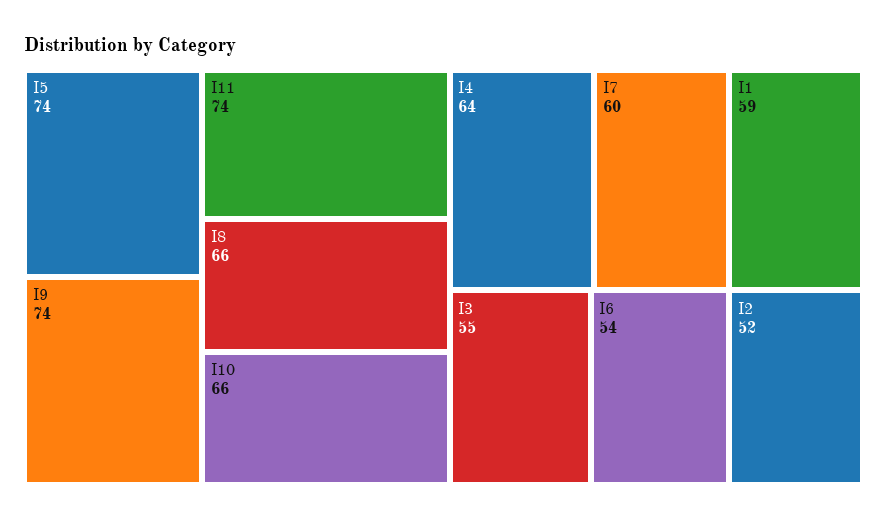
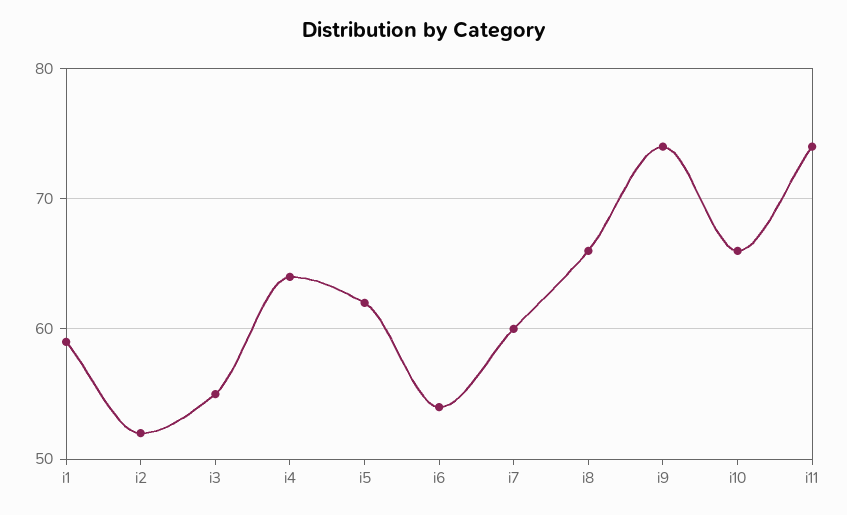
  {
-   "I5": 74,
+   "I5": 62,
    "I9": 74,
    "I11": 74,
    "I8": 66,
    "I10": 66,
    "I4": 64,
    "I7": 60,
    "I1": 59,
    "I3": 55,
    "I6": 54,
    "I2": 52
  }

